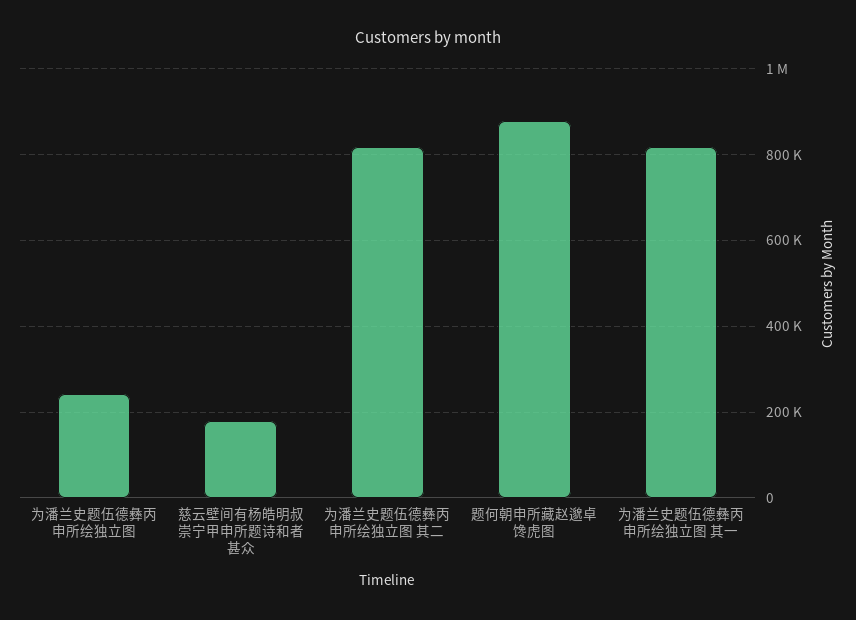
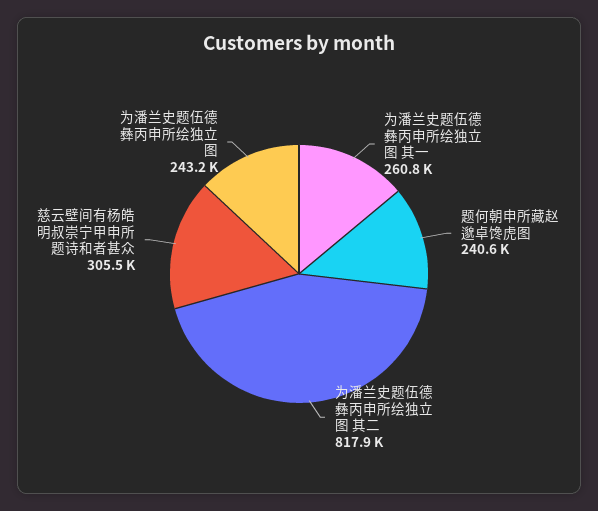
  {
    "为潘兰史题伍德彝丙申所绘独立图": 243200,
-   "慈云壁间有杨皓明叔崇宁甲申所题诗和者甚众": 180000,
+   "慈云壁间有杨皓明叔崇宁甲申所题诗和者甚众": 305500,
    "为潘兰史题伍德彝丙申所绘独立图 其二": 817900,
-   "题何朝申所藏赵邈卓馋虎图": 880000,
+   "题何朝申所藏赵邈卓馋虎图": 240600,
-   "为潘兰史题伍德彝丙申所绘独立图 其一": 820000
+   "为潘兰史题伍德彝丙申所绘独立图 其一": 260800
  }

